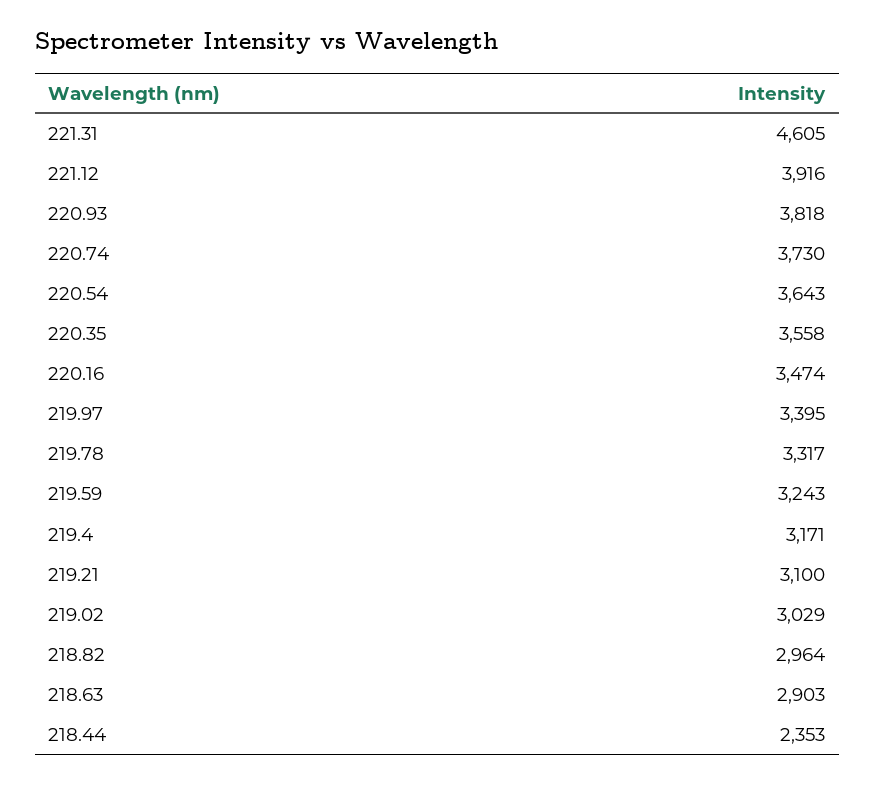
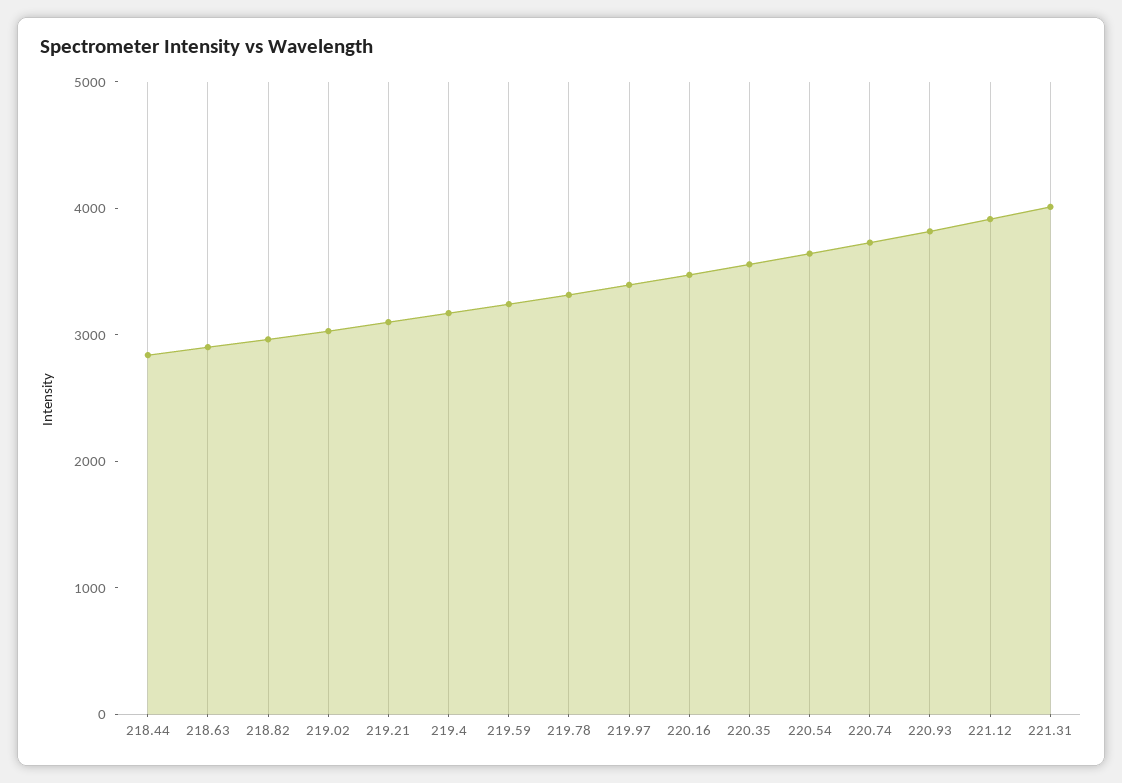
  {
-   "221.31": 4605,
+   "221.31": 4000,
    "221.12": 3916,
    "220.93": 3818,
    "220.74": 3730,
    "220.54": 3643,
    "220.35": 3558,
    "220.16": 3474,
    "219.97": 3395,
    "219.78": 3317,
    "219.59": 3243,
    "219.4": 3171,
    "219.21": 3100,
    "219.02": 3029,
    "218.82": 2964,
    "218.63": 2903,
-   "218.44": 2353
+   "218.44": 2800
  }

